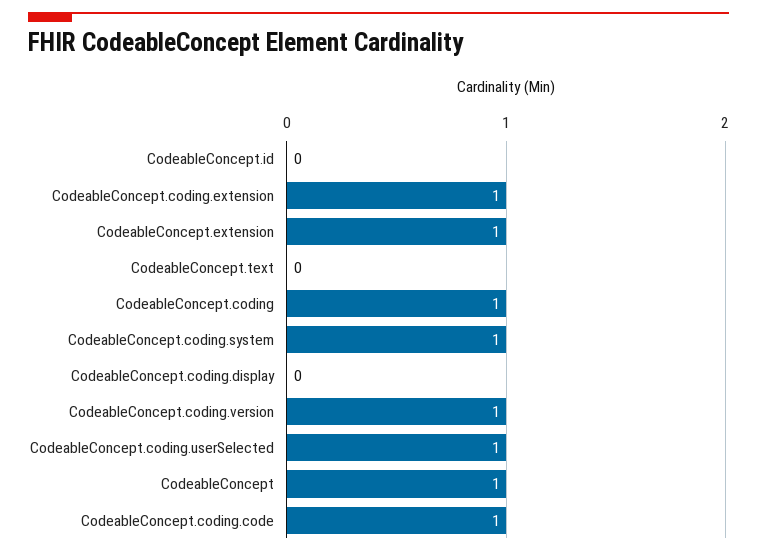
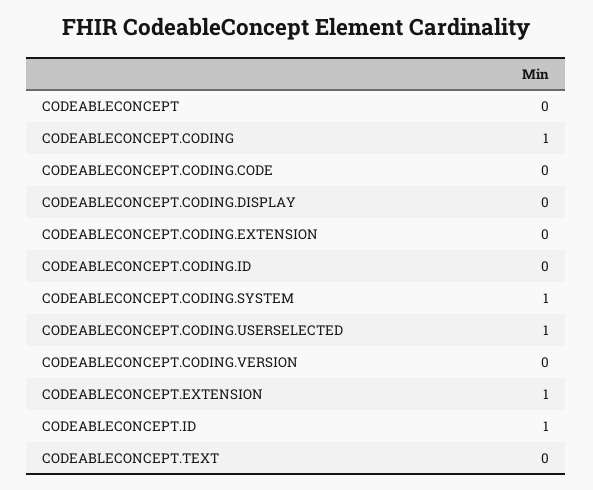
  {
-   "CodeableConcept.id": 0,
+   "CodeableConcept.id": 1,
-   "CodeableConcept.coding.extension": 1,
+   "CodeableConcept.coding.extension": 0,
    "CodeableConcept.extension": 1,
    "CodeableConcept.text": 0,
    "CodeableConcept.coding": 1,
    "CodeableConcept.coding.system": 1,
    "CodeableConcept.coding.display": 0,
-   "CodeableConcept.coding.version": 1,
+   "CodeableConcept.coding.version": 0,
    "CodeableConcept.coding.userSelected": 1,
-   "CodeableConcept": 1,
+   "CodeableConcept": 0,
-   "CodeableConcept.coding.code": 1
+   "CodeableConcept.coding.code": 0,
+   "CODEABLECONCEPT.CODING.ID": 0
  }

